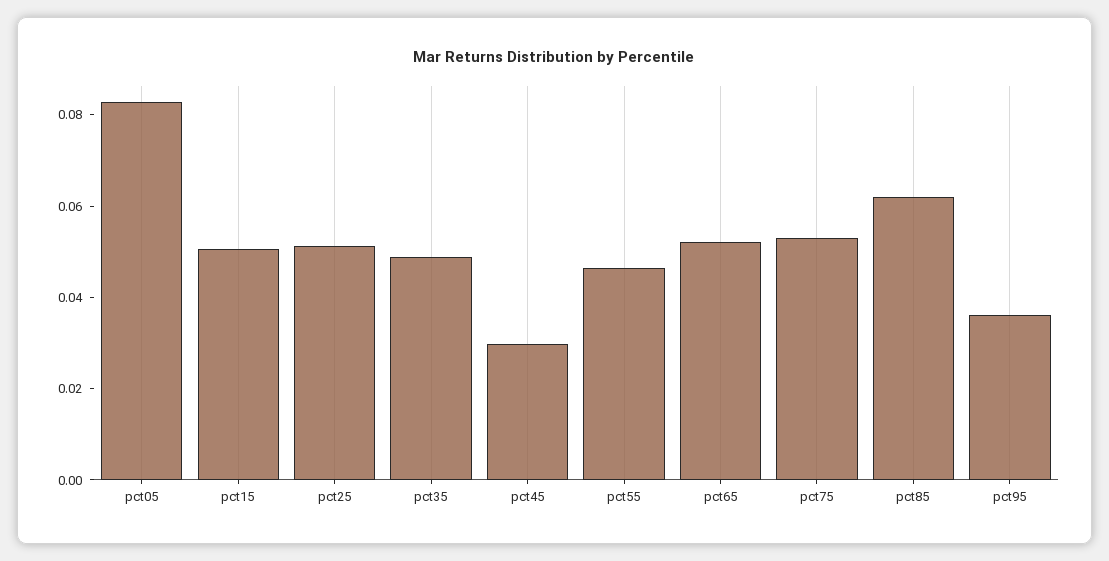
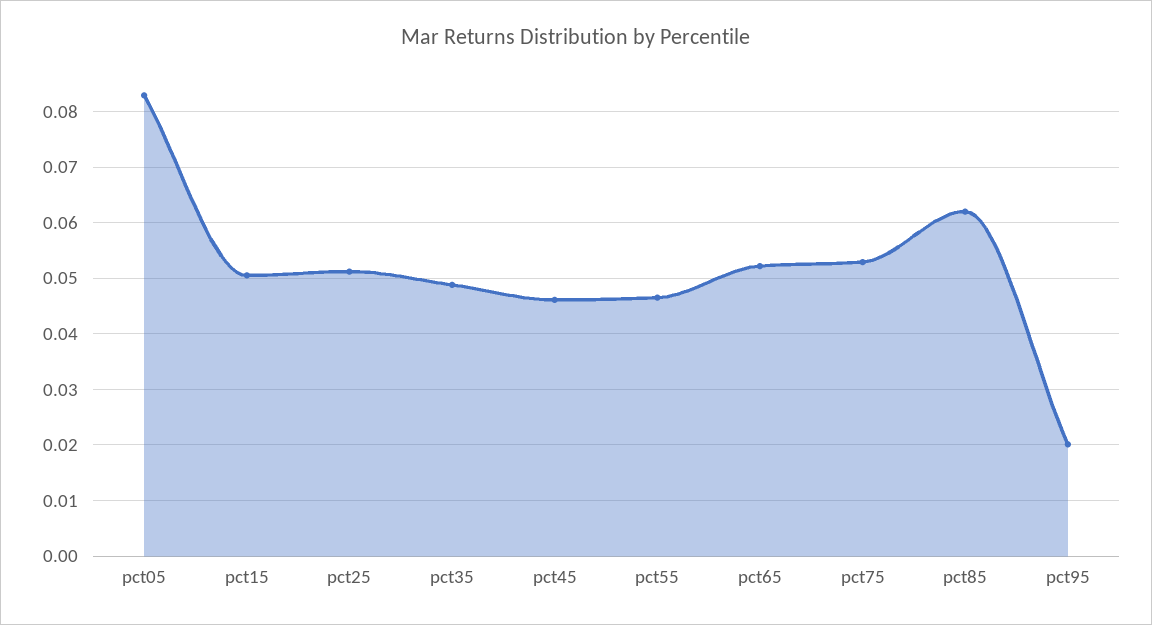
  {
    "pct05": 0.082,
    "pct15": 0.05,
    "pct25": 0.052,
    "pct35": 0.048,
-   "pct45": 0.03,
+   "pct45": 0.046,
    "pct55": 0.046,
    "pct65": 0.052,
    "pct75": 0.052,
    "pct85": 0.062,
-   "pct95": 0.035
+   "pct95": 0.02
  }

